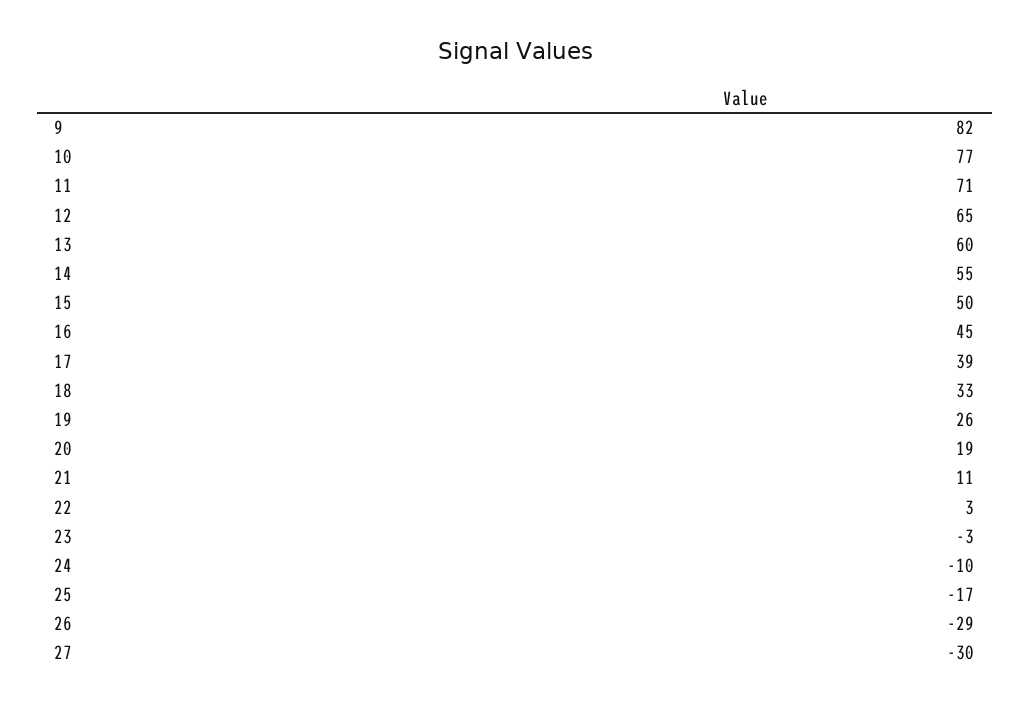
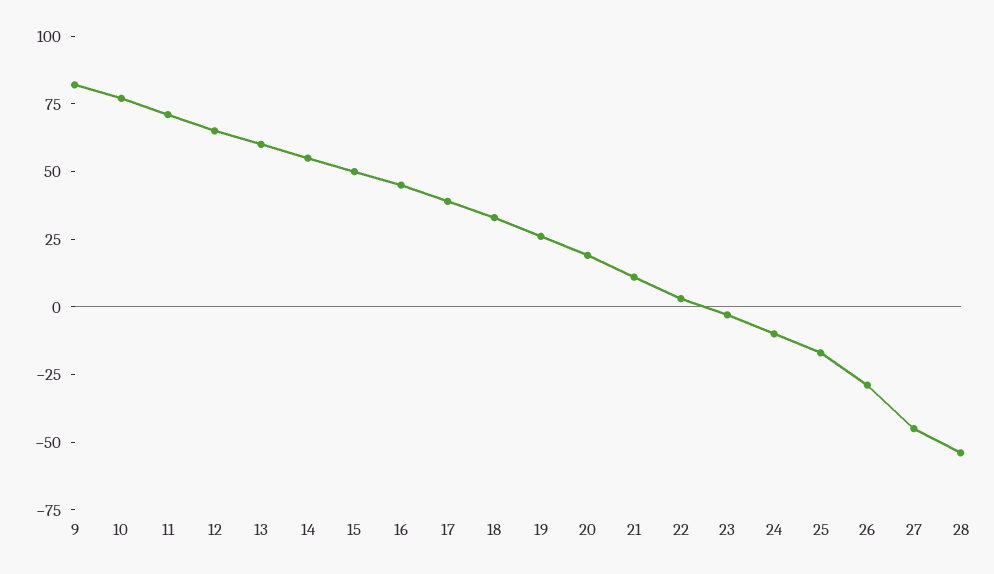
  {
    "9": 82,
    "10": 77,
    "11": 71,
    "12": 65,
    "13": 60,
    "14": 55,
    "15": 50,
    "16": 45,
    "17": 39,
    "18": 33,
    "19": 26,
    "20": 19,
    "21": 11,
    "22": 3,
    "23": -3,
    "24": -10,
    "25": -17,
    "26": -29,
-   "27": -30
+   "27": -45,
+   "28": -55
  }

